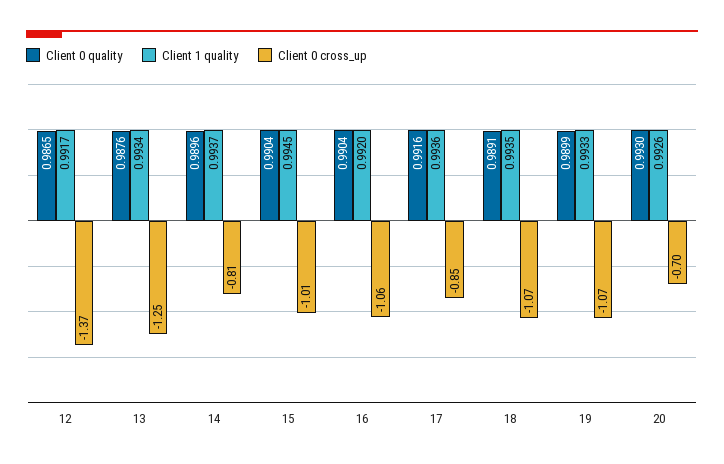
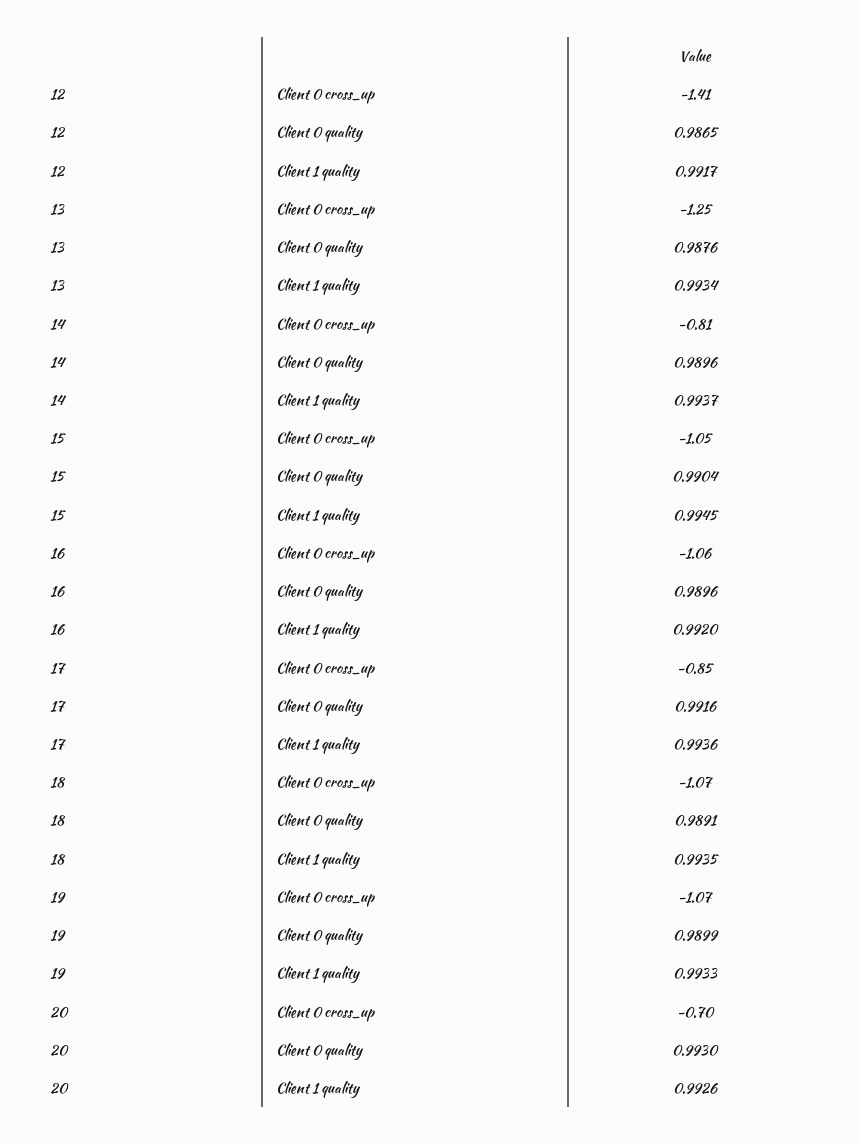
  {
    "Client 0 quality": {
      "12": 0.9865,
      "13": 0.9876,
      "14": 0.9896,
      "15": 0.9904,
-     "16": 0.9904,
+     "16": 0.9896,
      "17": 0.9916,
      "18": 0.9891,
      "19": 0.9899,
      "20": 0.993
    },
    "Client 1 quality": {
      "12": 0.9917,
      "13": 0.9934,
      "14": 0.9937,
      "15": 0.9945,
      "16": 0.992,
      "17": 0.9936,
      "18": 0.9935,
      "19": 0.9933,
      "20": 0.9926
    },
    "Client 0 cross_up": {
-     "12": -1.37,
+     "12": -1.41,
      "13": -1.25,
      "14": -0.81,
-     "15": -1.01,
+     "15": -1.05,
      "16": -1.06,
      "17": -0.85,
      "18": -1.07,
      "19": -1.07,
      "20": -0.7
    }
  }

